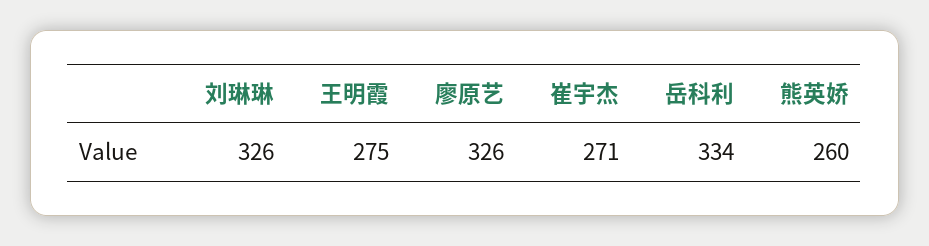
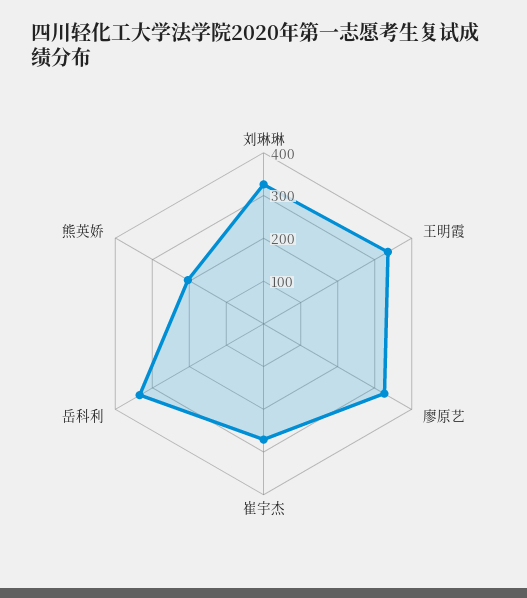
  {
    "刘琳琳": 326,
-   "王明霞": 275,
+   "王明霞": 340,
    "廖原艺": 326,
    "崔宇杰": 271,
    "岳科利": 334,
-   "熊英娇": 260
+   "熊英娇": 200
  }

